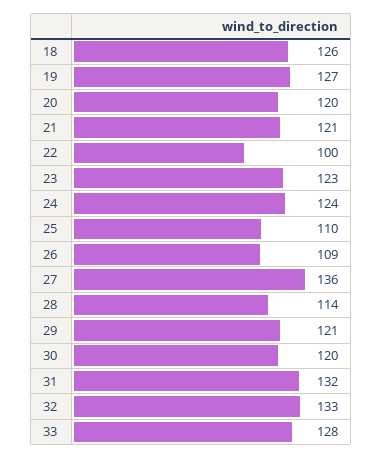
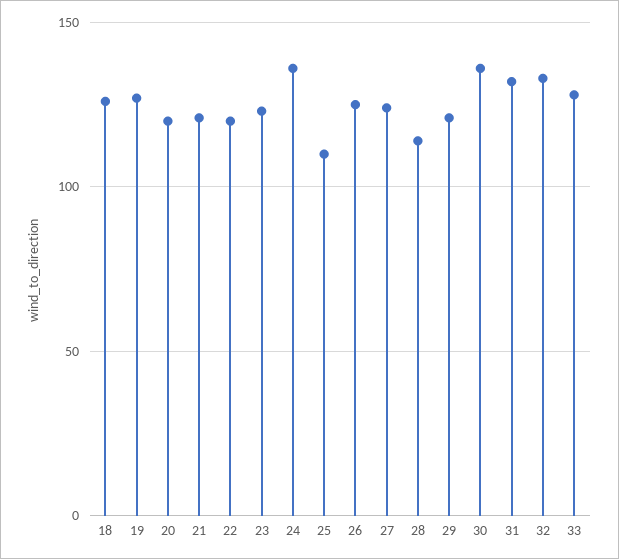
  {
    "18": 126,
    "19": 127,
    "20": 120,
    "21": 121,
-   "22": 100,
+   "22": 120,
    "23": 123,
-   "24": 124,
+   "24": 135,
    "25": 110,
-   "26": 109,
+   "26": 125,
-   "27": 136,
+   "27": 125,
    "28": 114,
    "29": 121,
-   "30": 120,
+   "30": 135,
    "31": 132,
    "32": 133,
    "33": 128
  }

